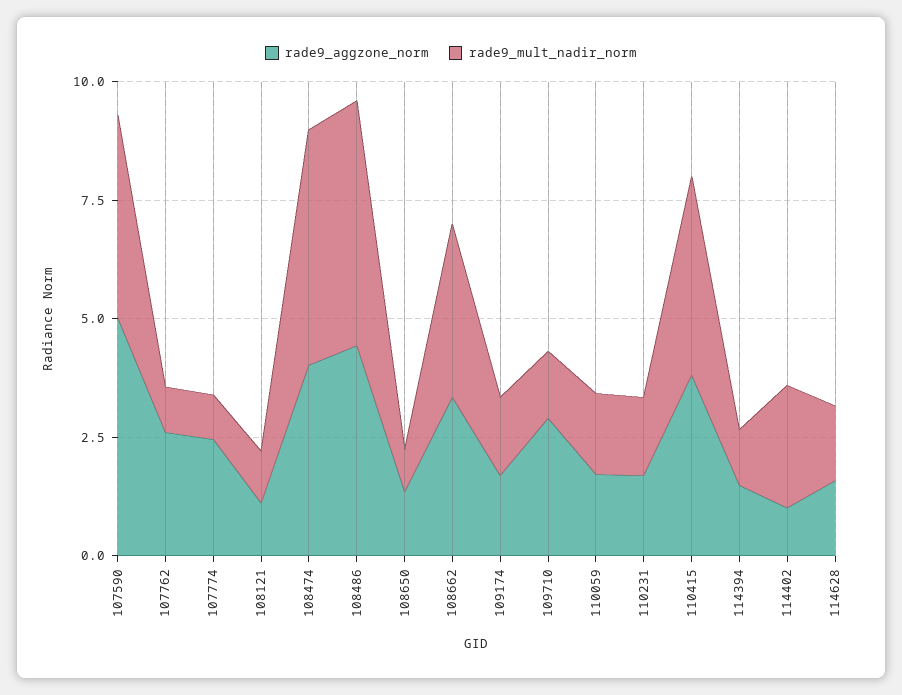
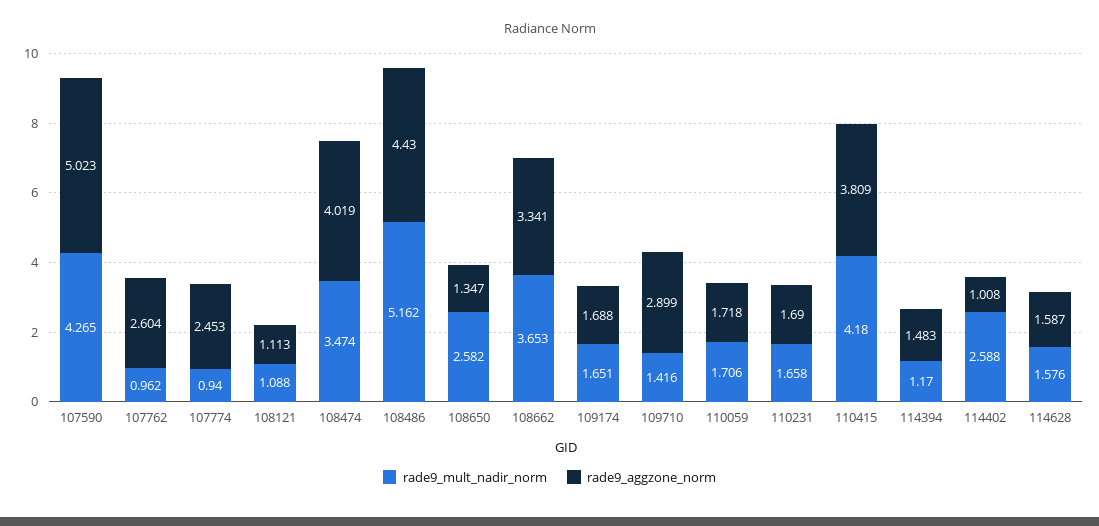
  {
    "rade9_aggzone_norm": {
      "107590": 5.023,
      "107762": 2.604,
      "107774": 2.453,
      "108121": 1.113,
      "108474": 4.019,
      "108486": 4.43,
      "108650": 1.347,
      "108662": 3.341,
      "109174": 1.688,
      "109710": 2.899,
      "110059": 1.718,
      "110231": 1.69,
      "110415": 3.809,
      "114394": 1.483,
      "114402": 1.008,
      "114628": 1.587
    },
    "rade9_mult_nadir_norm": {
      "107590": 4.265,
      "107762": 0.962,
      "107774": 0.94,
      "108121": 1.088,
-     "108474": 5,
+     "108474": 3.474,
      "108486": 5.162,
-     "108650": 1,
+     "108650": 2.582,
      "108662": 3.653,
      "109174": 1.651,
      "109710": 1.416,
      "110059": 1.706,
      "110231": 1.658,
      "110415": 4.18,
      "114394": 1.17,
      "114402": 2.588,
      "114628": 1.576
    }
  }

